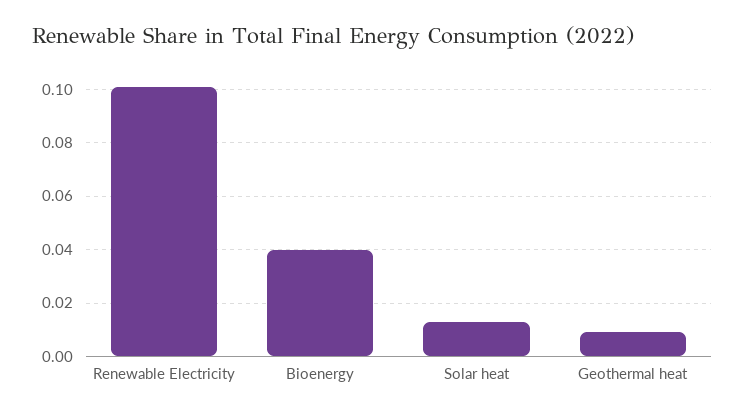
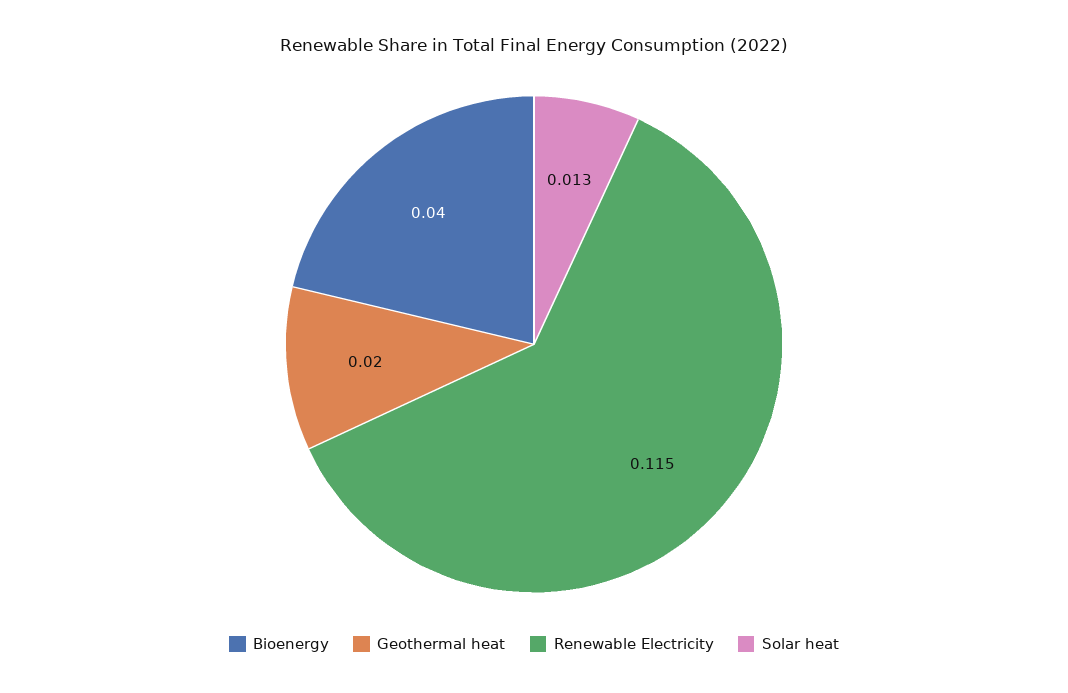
  {
-   "Renewable Electricity": 0.1,
+   "Renewable Electricity": 0.115,
    "Bioenergy": 0.04,
    "Solar heat": 0.013,
-   "Geothermal heat": 0.01
+   "Geothermal heat": 0.02
  }

